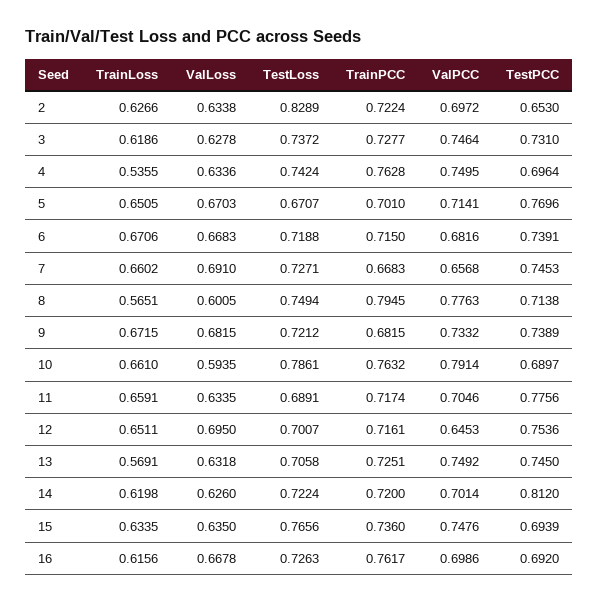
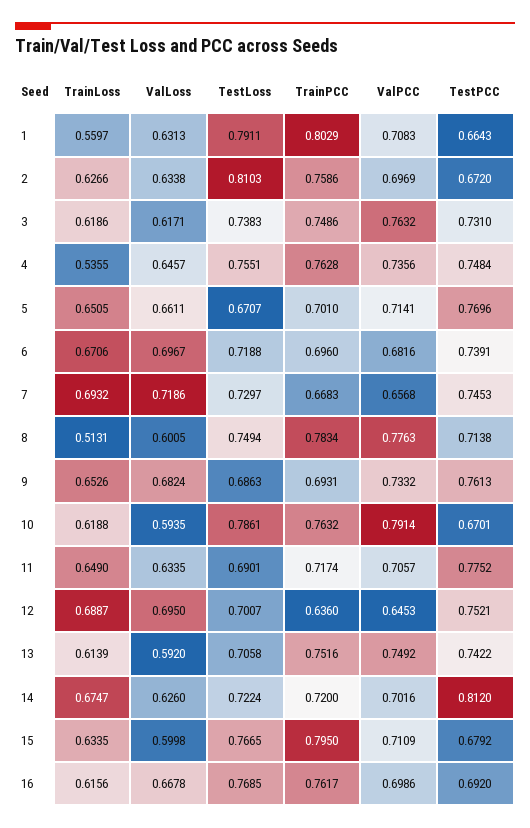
  {
    "TrainLoss": {
      "2": 0.6266,
      "3": 0.6186,
      "4": 0.5355,
      "5": 0.6505,
      "6": 0.6706,
-     "7": 0.6602,
+     "7": 0.6932,
-     "8": 0.5651,
+     "8": 0.5131,
-     "9": 0.6715,
+     "9": 0.6526,
-     "10": 0.661,
+     "10": 0.6188,
-     "11": 0.6591,
+     "11": 0.649,
-     "12": 0.6511,
+     "12": 0.6887,
-     "13": 0.5691,
+     "13": 0.6139,
-     "14": 0.6198,
+     "14": 0.6747,
      "15": 0.6335,
-     "16": 0.6156
+     "16": 0.6156,
+     "1": 0.5597
    },
    "ValLoss": {
      "2": 0.6338,
-     "3": 0.6278,
+     "3": 0.6171,
-     "4": 0.6336,
+     "4": 0.6457,
-     "5": 0.6703,
+     "5": 0.6611,
-     "6": 0.6683,
+     "6": 0.6967,
-     "7": 0.691,
+     "7": 0.7186,
      "8": 0.6005,
-     "9": 0.6815,
+     "9": 0.6824,
      "10": 0.5935,
      "11": 0.6335,
      "12": 0.695,
-     "13": 0.6318,
+     "13": 0.592,
      "14": 0.626,
-     "15": 0.635,
+     "15": 0.5998,
-     "16": 0.6678
+     "16": 0.6678,
+     "1": 0.6313
    },
    "TestLoss": {
-     "2": 0.8289,
+     "2": 0.8103,
-     "3": 0.7372,
+     "3": 0.7383,
-     "4": 0.7424,
+     "4": 0.7551,
      "5": 0.6707,
      "6": 0.7188,
-     "7": 0.7271,
+     "7": 0.7297,
      "8": 0.7494,
-     "9": 0.7212,
+     "9": 0.6863,
      "10": 0.7861,
-     "11": 0.6891,
+     "11": 0.6901,
      "12": 0.7007,
      "13": 0.7058,
      "14": 0.7224,
-     "15": 0.7656,
+     "15": 0.7665,
-     "16": 0.7263
+     "16": 0.7685,
+     "1": 0.7911
    },
    "TrainPCC": {
-     "2": 0.7224,
+     "2": 0.7586,
-     "3": 0.7277,
+     "3": 0.7486,
      "4": 0.7628,
      "5": 0.701,
-     "6": 0.715,
+     "6": 0.696,
      "7": 0.6683,
-     "8": 0.7945,
+     "8": 0.7834,
-     "9": 0.6815,
+     "9": 0.6931,
      "10": 0.7632,
      "11": 0.7174,
-     "12": 0.7161,
+     "12": 0.636,
-     "13": 0.7251,
+     "13": 0.7516,
      "14": 0.72,
-     "15": 0.736,
+     "15": 0.795,
-     "16": 0.7617
+     "16": 0.7617,
+     "1": 0.8029
    },
    "ValPCC": {
-     "2": 0.6972,
+     "2": 0.6969,
-     "3": 0.7464,
+     "3": 0.7632,
-     "4": 0.7495,
+     "4": 0.7356,
      "5": 0.7141,
      "6": 0.6816,
      "7": 0.6568,
      "8": 0.7763,
      "9": 0.7332,
      "10": 0.7914,
-     "11": 0.7046,
+     "11": 0.7057,
      "12": 0.6453,
      "13": 0.7492,
-     "14": 0.7014,
+     "14": 0.7016,
-     "15": 0.7476,
+     "15": 0.7109,
-     "16": 0.6986
+     "16": 0.6986,
+     "1": 0.7083
    },
    "TestPCC": {
-     "2": 0.653,
+     "2": 0.672,
      "3": 0.731,
-     "4": 0.6964,
+     "4": 0.7484,
      "5": 0.7696,
      "6": 0.7391,
      "7": 0.7453,
      "8": 0.7138,
-     "9": 0.7389,
+     "9": 0.7613,
-     "10": 0.6897,
+     "10": 0.6701,
-     "11": 0.7756,
+     "11": 0.7752,
-     "12": 0.7536,
+     "12": 0.7521,
-     "13": 0.745,
+     "13": 0.7422,
      "14": 0.812,
-     "15": 0.6939,
+     "15": 0.6792,
-     "16": 0.692
+     "16": 0.692,
+     "1": 0.6643
    }
  }

